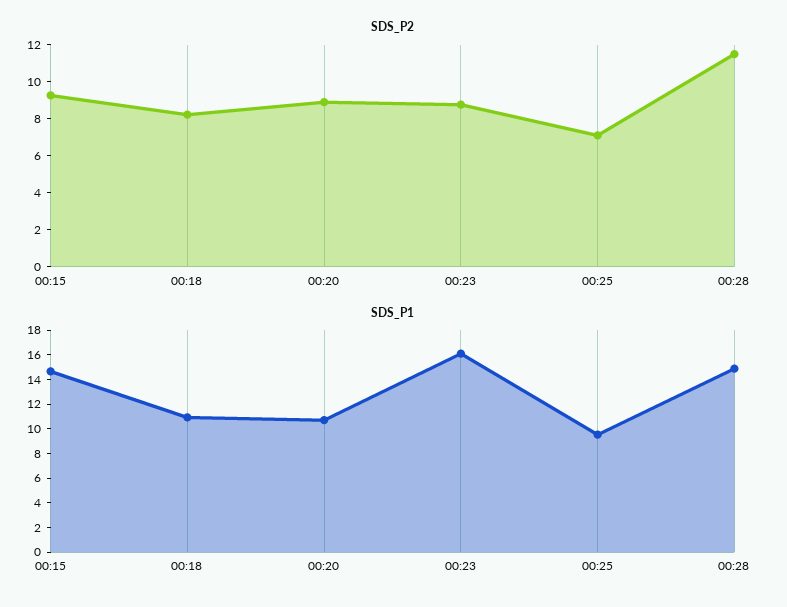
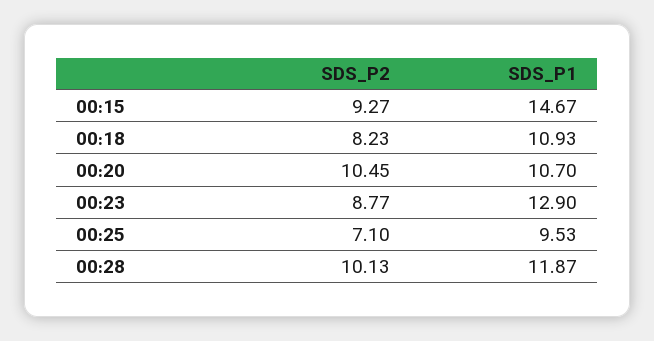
  {
    "SDS_P2": {
      "00:15": 9.27,
      "00:18": 8.23,
-     "00:20": 9,
+     "00:20": 10.45,
      "00:23": 8.77,
      "00:25": 7.1,
-     "00:28": 11.5
+     "00:28": 10.13
    },
    "SDS_P1": {
      "00:15": 14.67,
      "00:18": 10.93,
      "00:20": 10.7,
-     "00:23": 16,
+     "00:23": 12.9,
      "00:25": 9.53,
-     "00:28": 15
+     "00:28": 11.87
    }
  }

